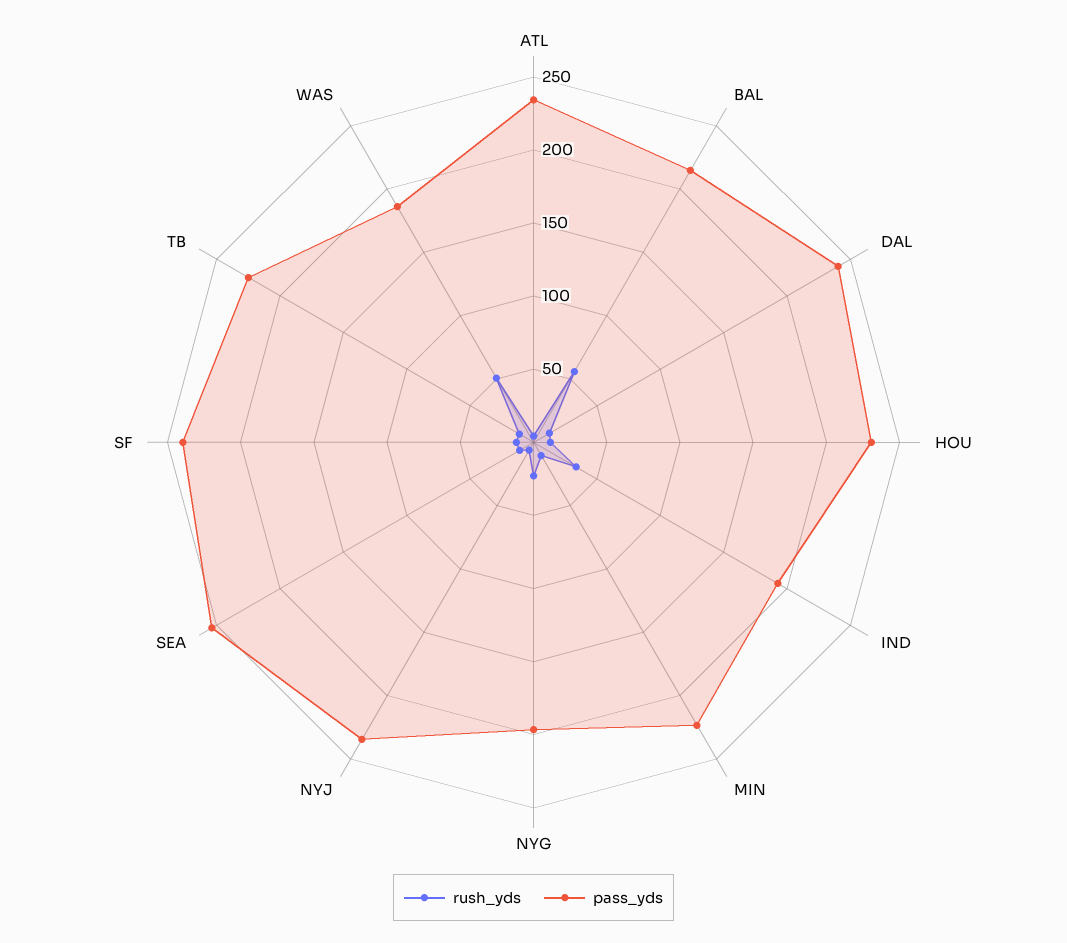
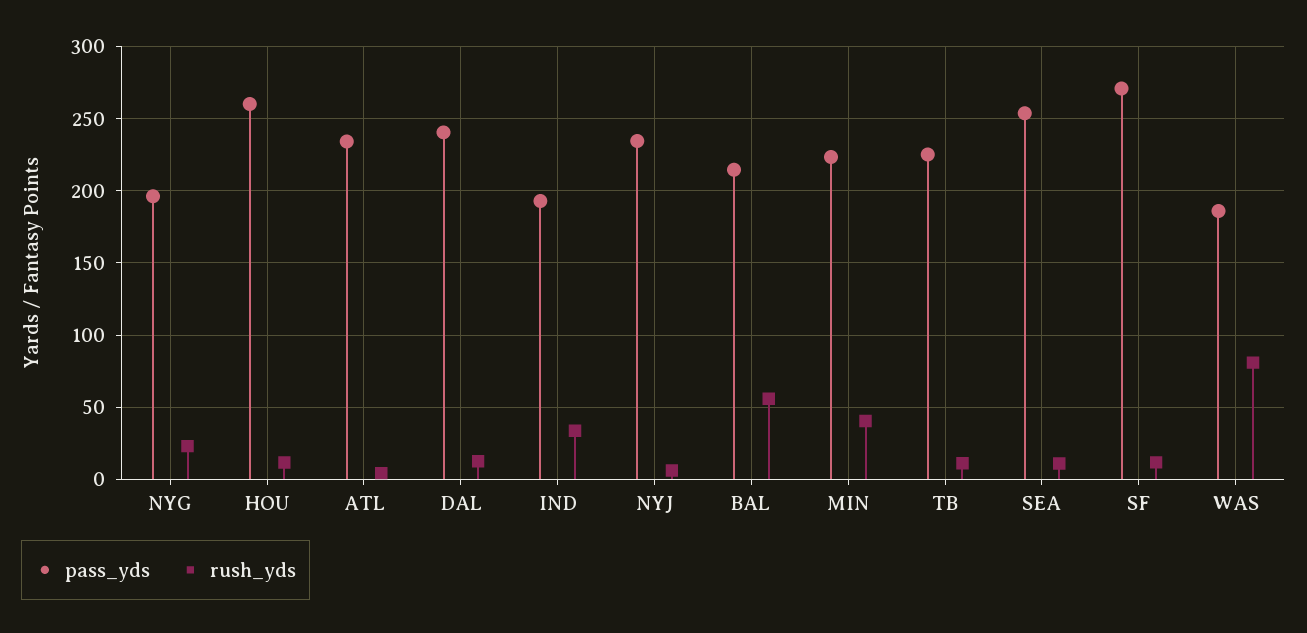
  {
    "rush_yds": {
      "ATL": 5,
      "BAL": 55,
      "DAL": 15,
      "HOU": 10,
      "IND": 35,
-     "MIN": 10,
+     "MIN": 40,
      "NYG": 25,
      "NYJ": 5,
      "SEA": 10,
      "SF": 10,
      "TB": 10,
-     "WAS": 50
+     "WAS": 80
    },
    "pass_yds": {
      "ATL": 235,
      "BAL": 215,
      "DAL": 240,
-     "HOU": 230,
+     "HOU": 260,
      "IND": 195,
      "MIN": 225,
      "NYG": 195,
      "NYJ": 235,
      "SEA": 255,
-     "SF": 240,
+     "SF": 270,
      "TB": 225,
      "WAS": 185
    }
  }

